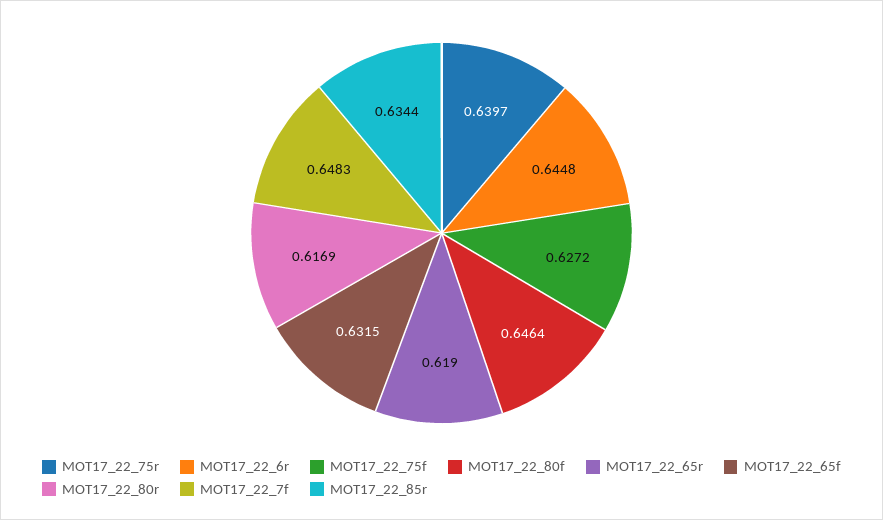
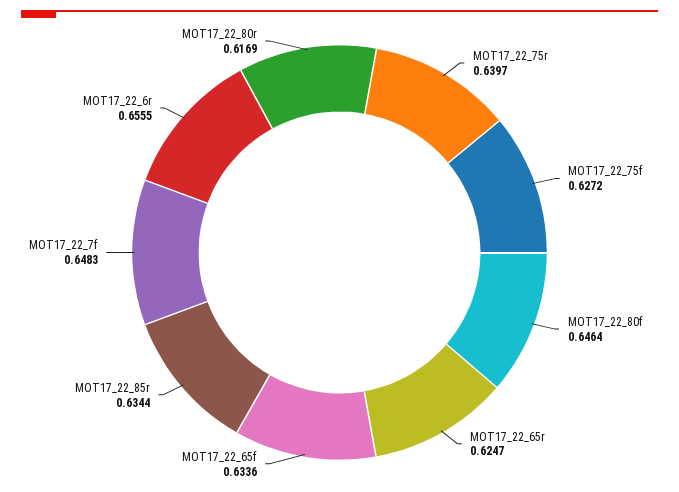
  {
    "MOT17_22_75r": 0.6397,
-   "MOT17_22_6r": 0.6448,
+   "MOT17_22_6r": 0.6555,
    "MOT17_22_75f": 0.6272,
    "MOT17_22_80f": 0.6464,
-   "MOT17_22_65r": 0.619,
+   "MOT17_22_65r": 0.6247,
-   "MOT17_22_65f": 0.6315,
+   "MOT17_22_65f": 0.6336,
    "MOT17_22_80r": 0.6169,
    "MOT17_22_7f": 0.6483,
    "MOT17_22_85r": 0.6344
  }

